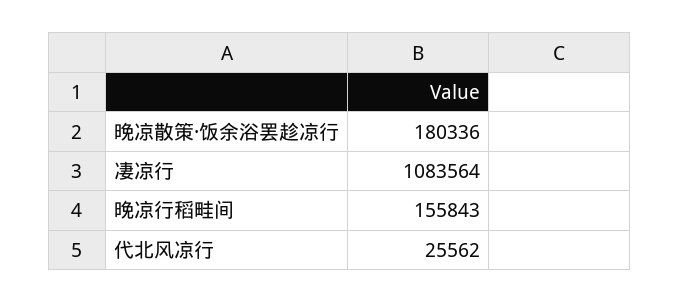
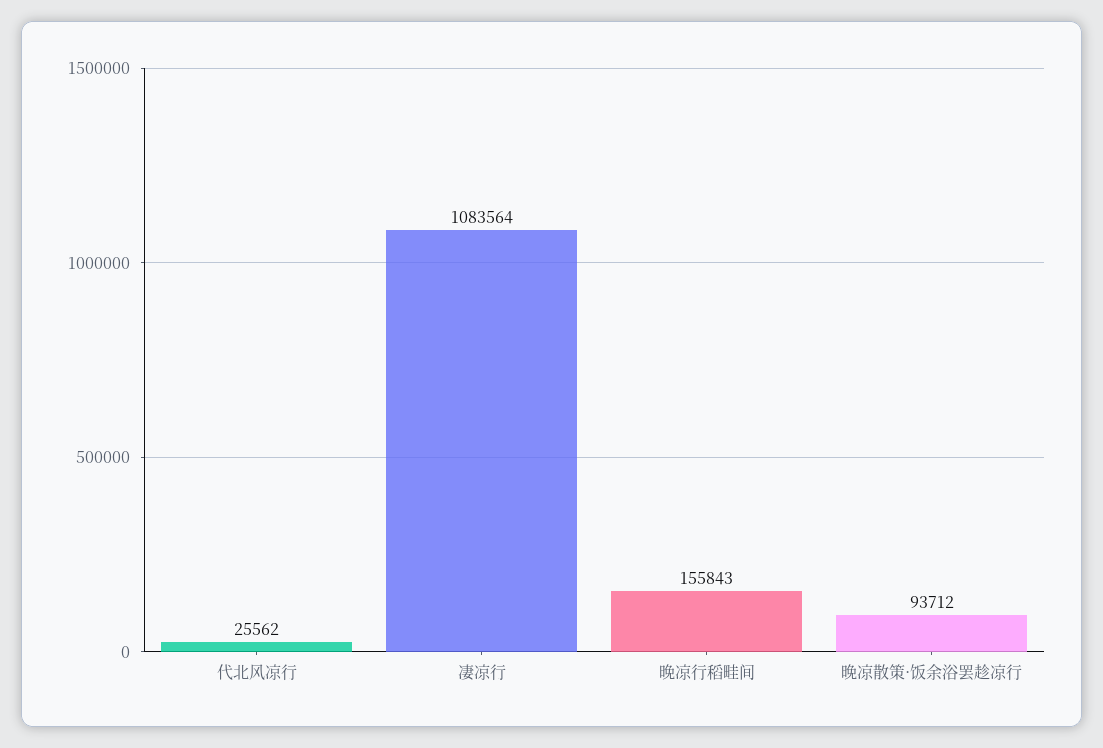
  {
-   "晚凉散策·饭余浴罢趁凉行": 180336,
+   "晚凉散策·饭余浴罢趁凉行": 93712,
    "凄凉行": 1083564,
    "晚凉行稻畦间": 155843,
    "代北风凉行": 25562
  }

